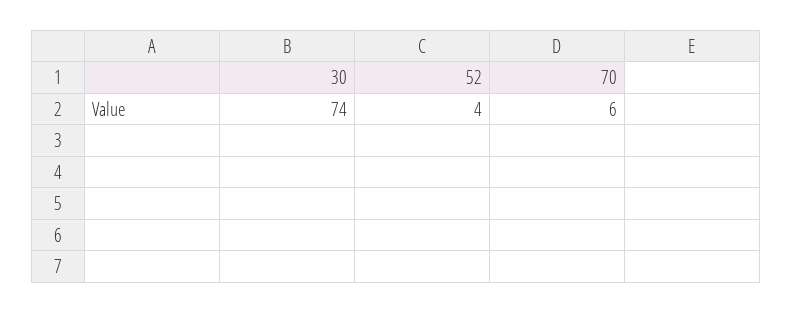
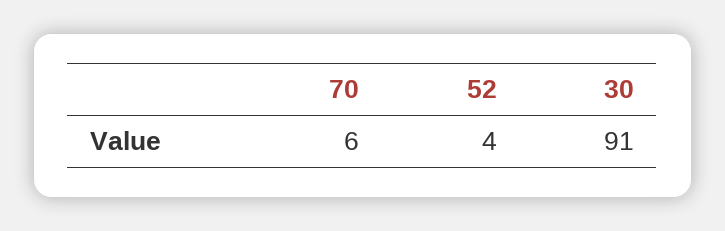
  {
-   "30": 74,
+   "30": 91,
    "52": 4,
    "70": 6
  }

